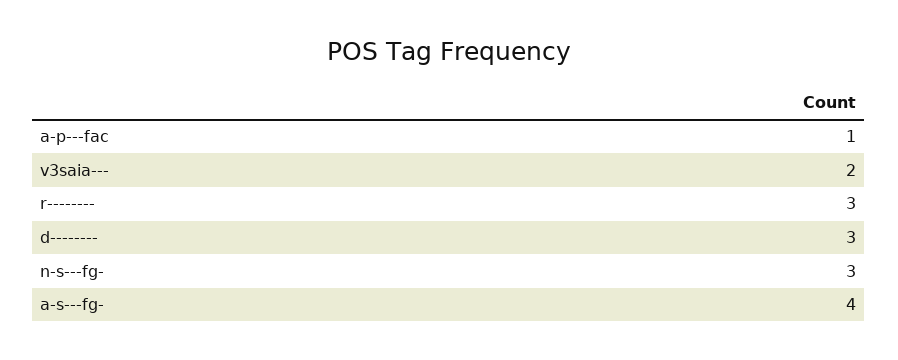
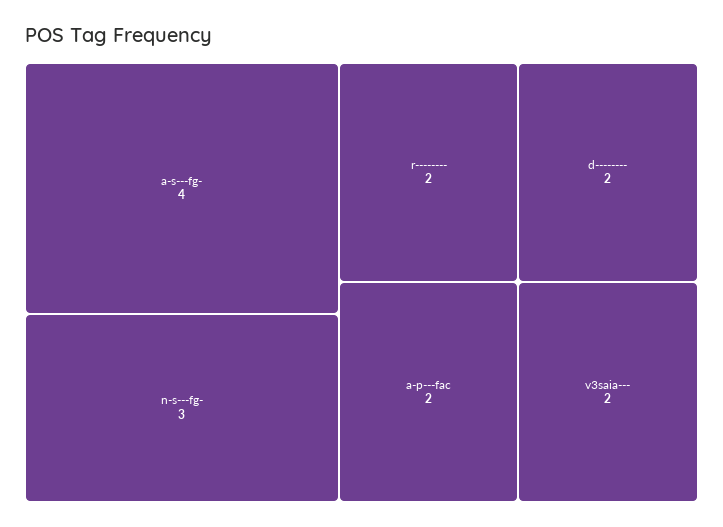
  {
-   "a-p---fac": 1,
+   "a-p---fac": 2,
    "v3saia---": 2,
-   "r--------": 3,
+   "r--------": 2,
-   "d--------": 3,
+   "d--------": 2,
    "n-s---fg-": 3,
    "a-s---fg-": 4
  }

